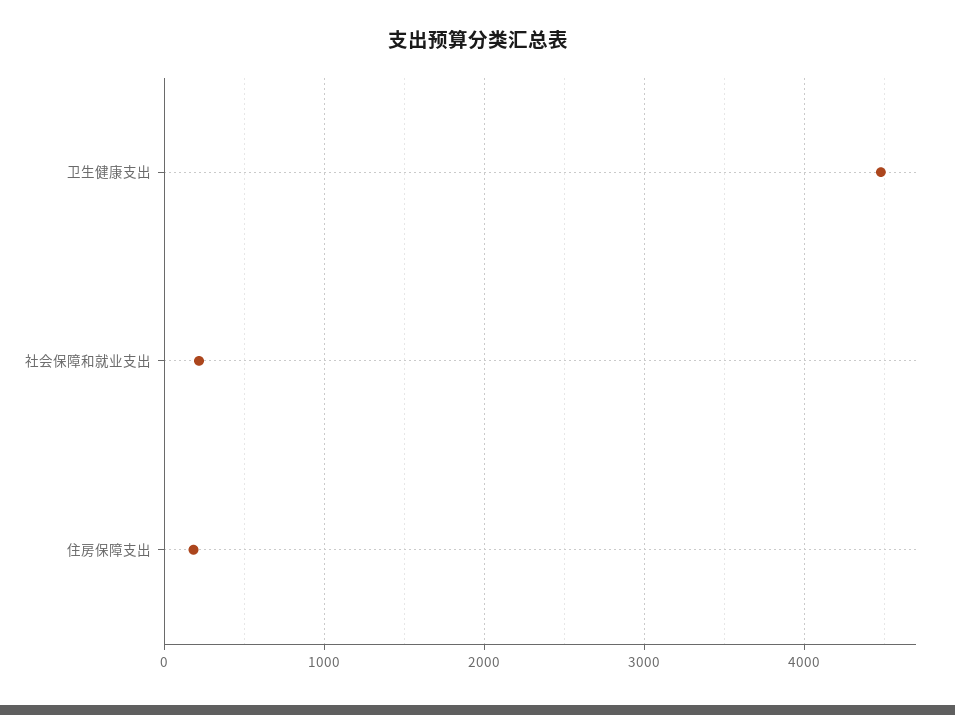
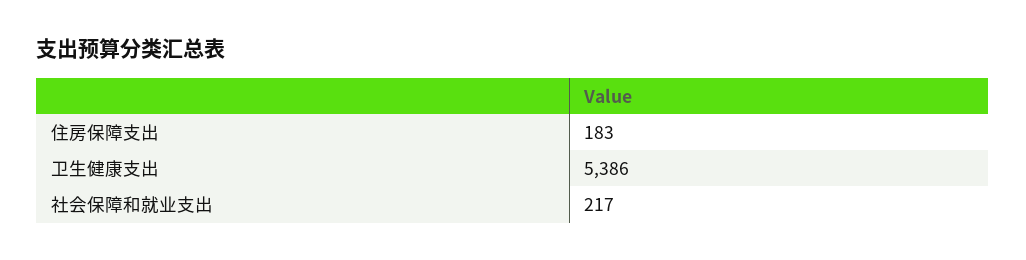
  {
-   "卫生健康支出": 4500,
+   "卫生健康支出": 5386,
    "社会保障和就业支出": 217,
    "住房保障支出": 183
  }

